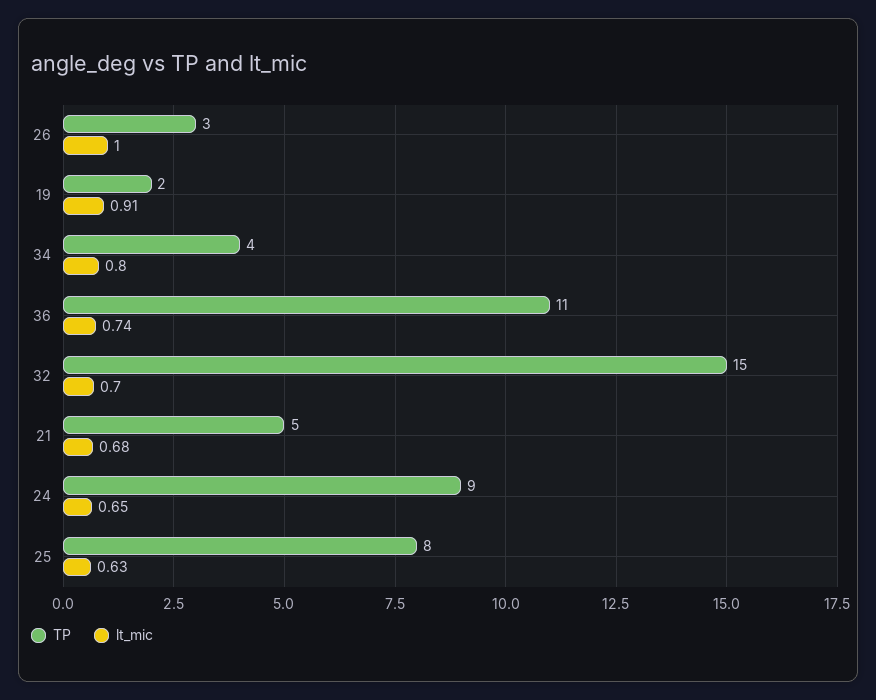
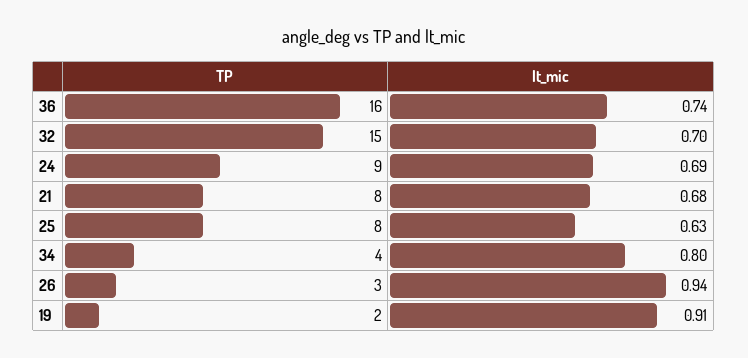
  {
    "TP": {
      "26": 3,
      "19": 2,
      "34": 4,
-     "36": 11,
+     "36": 16,
      "32": 15,
-     "21": 5,
+     "21": 8,
      "24": 9,
      "25": 8
    },
    "lt_mic": {
-     "26": 1,
+     "26": 0.94,
      "19": 0.91,
      "34": 0.8,
      "36": 0.74,
      "32": 0.7,
      "21": 0.68,
-     "24": 0.65,
+     "24": 0.69,
      "25": 0.63
    }
  }

